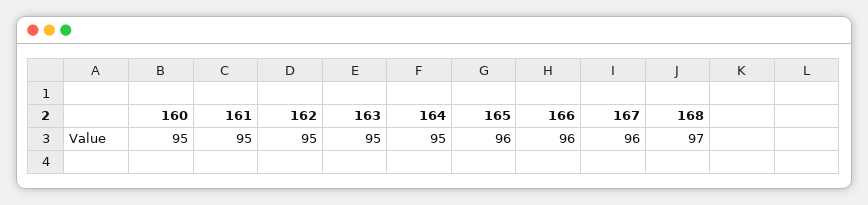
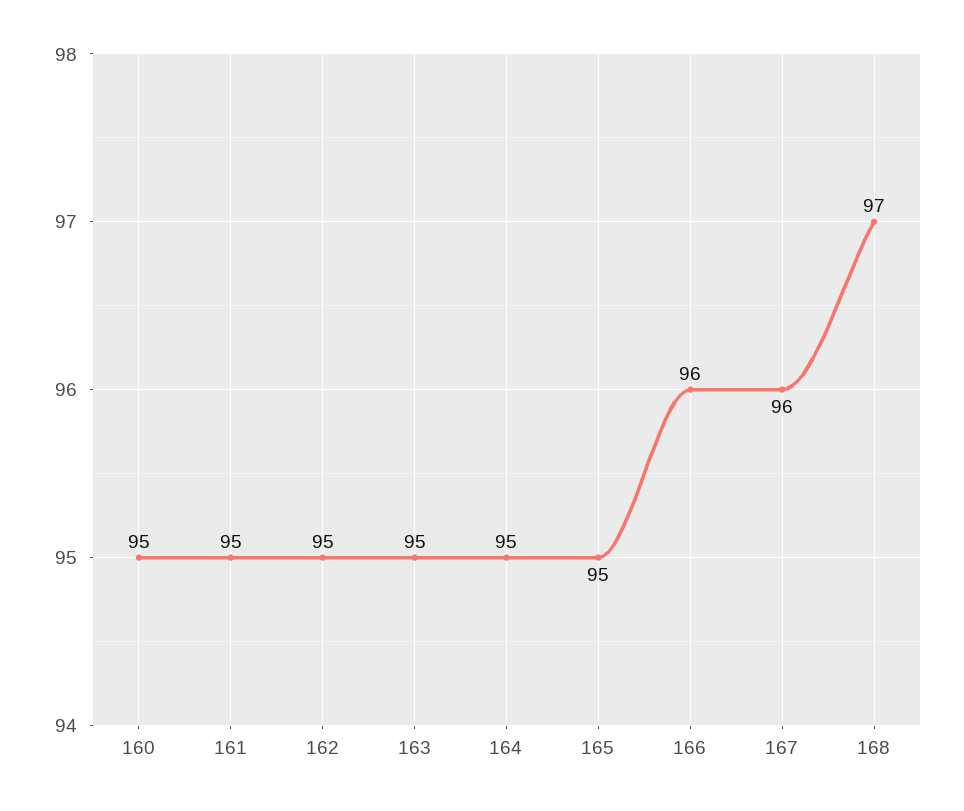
  {
    "160": 95,
    "161": 95,
    "162": 95,
    "163": 95,
    "164": 95,
-   "165": 96,
+   "165": 95,
    "166": 96,
    "167": 96,
    "168": 97
  }

